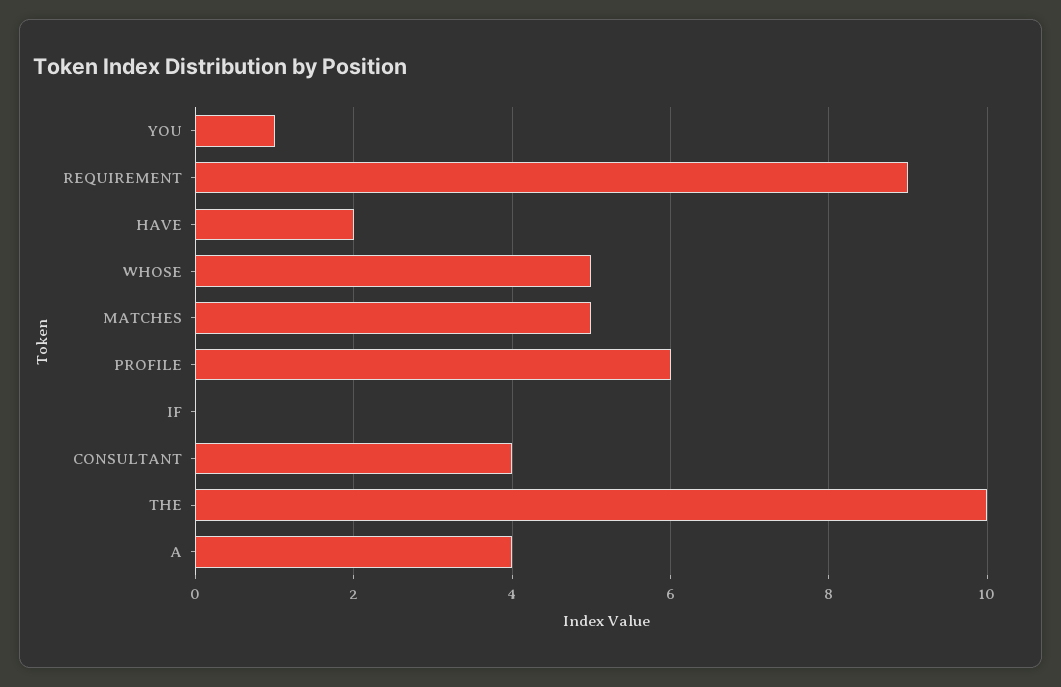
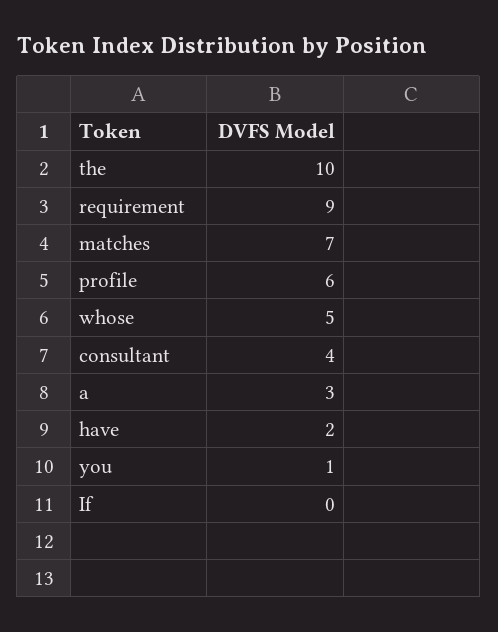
  {
    "YOU": 1,
    "REQUIREMENT": 9,
    "HAVE": 2,
    "WHOSE": 5,
-   "MATCHES": 5,
+   "MATCHES": 7,
    "PROFILE": 6,
    "IF": 0,
    "CONSULTANT": 4,
    "THE": 10,
-   "A": 4
+   "A": 3
  }

